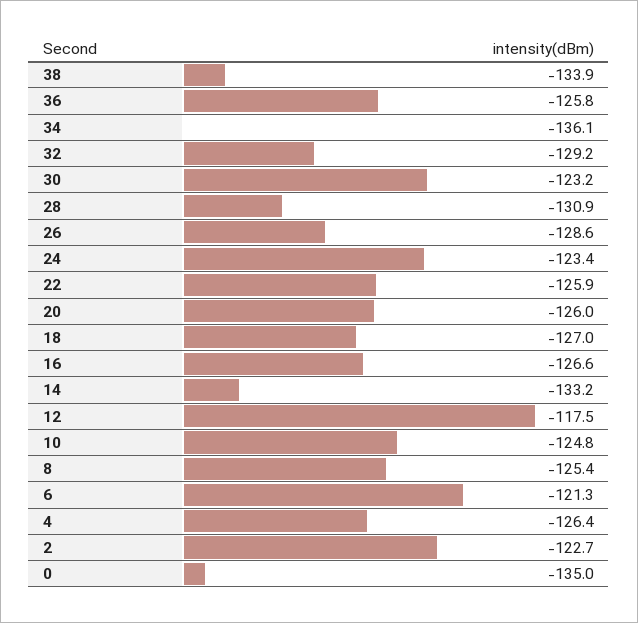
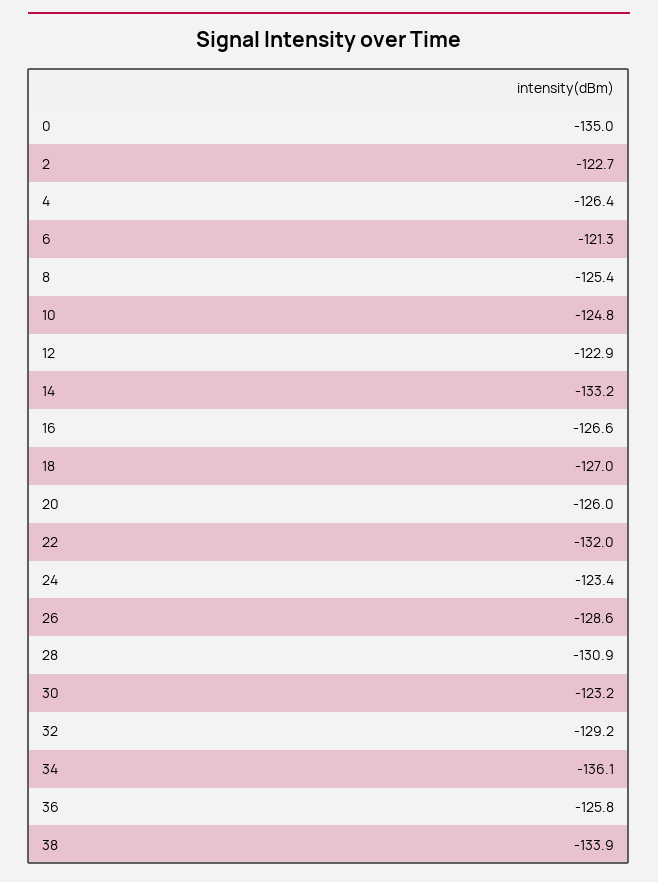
  {
    "38": -133.9,
    "36": -125.8,
    "34": -136.1,
    "32": -129.2,
    "30": -123.2,
    "28": -130.9,
    "26": -128.6,
    "24": -123.4,
-   "22": -125.9,
+   "22": -132,
    "20": -126,
    "18": -127,
    "16": -126.6,
    "14": -133.2,
-   "12": -117.5,
+   "12": -122.9,
    "10": -124.8,
    "8": -125.4,
    "6": -121.3,
    "4": -126.4,
    "2": -122.7,
    "0": -135
  }

